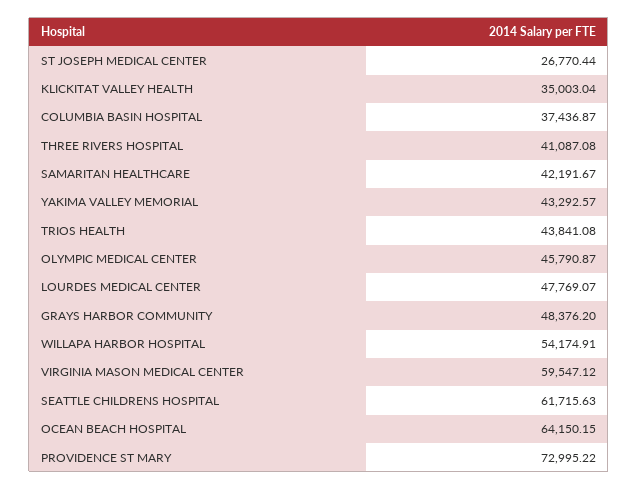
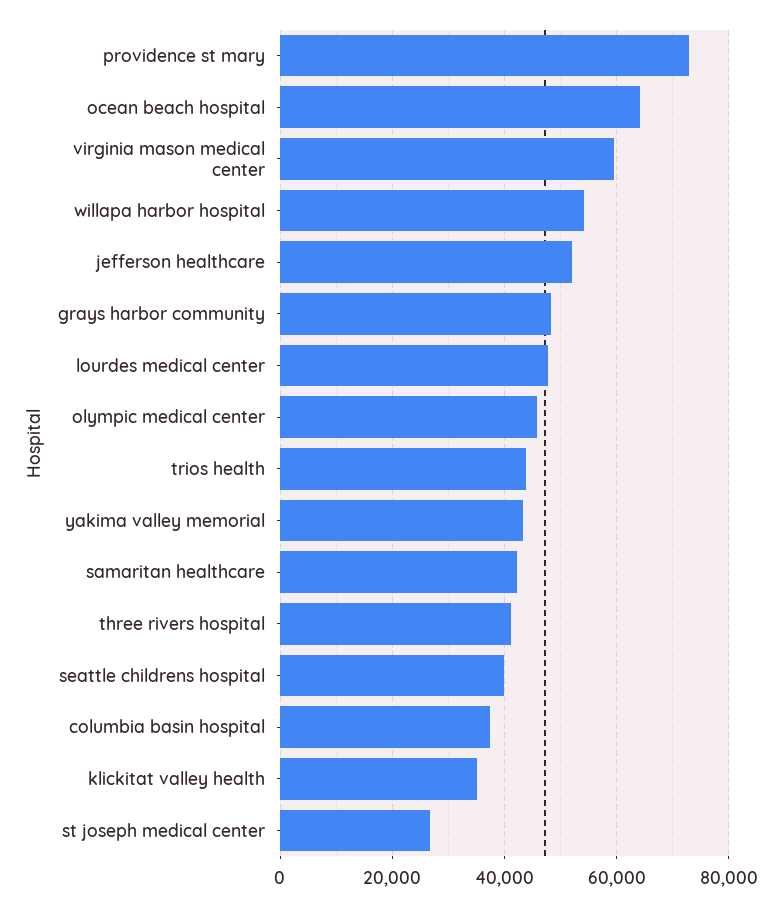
  {
    "ST JOSEPH MEDICAL CENTER": 26770.44,
    "KLICKITAT VALLEY HEALTH": 35003.04,
    "COLUMBIA BASIN HOSPITAL": 37436.87,
    "THREE RIVERS HOSPITAL": 41087.08,
    "SAMARITAN HEALTHCARE": 42191.67,
    "YAKIMA VALLEY MEMORIAL": 43292.57,
    "TRIOS HEALTH": 43841.08,
    "OLYMPIC MEDICAL CENTER": 45790.87,
    "LOURDES MEDICAL CENTER": 47769.07,
    "GRAYS HARBOR COMMUNITY": 48376.2,
    "WILLAPA HARBOR HOSPITAL": 54174.91,
    "VIRGINIA MASON MEDICAL CENTER": 59547.12,
-   "SEATTLE CHILDRENS HOSPITAL": 61715.63,
+   "SEATTLE CHILDRENS HOSPITAL": 40000,
    "OCEAN BEACH HOSPITAL": 64150.15,
-   "PROVIDENCE ST MARY": 72995.22
+   "PROVIDENCE ST MARY": 72995.22,
+   "jefferson healthcare": 52000
  }

